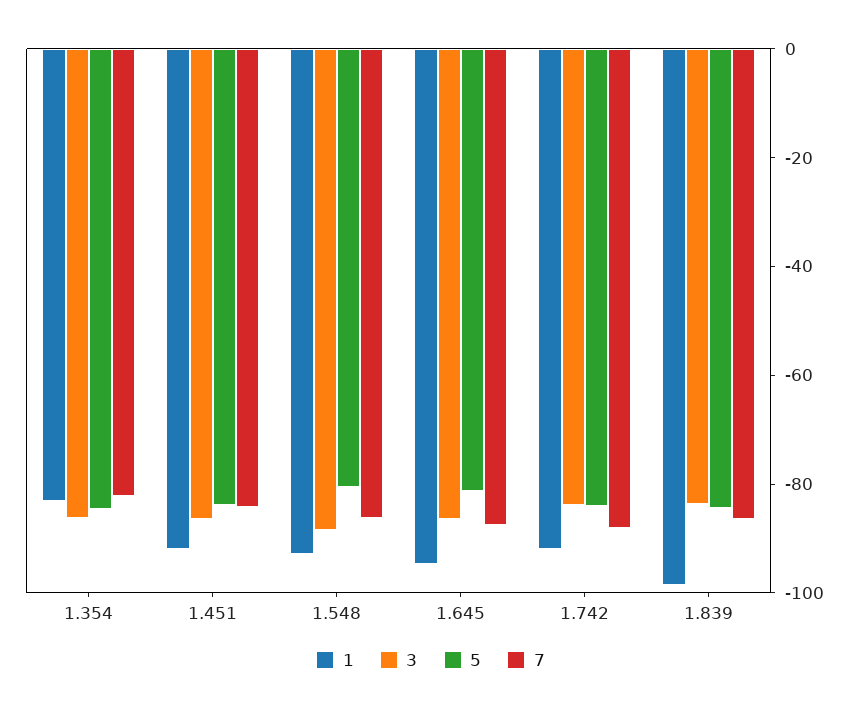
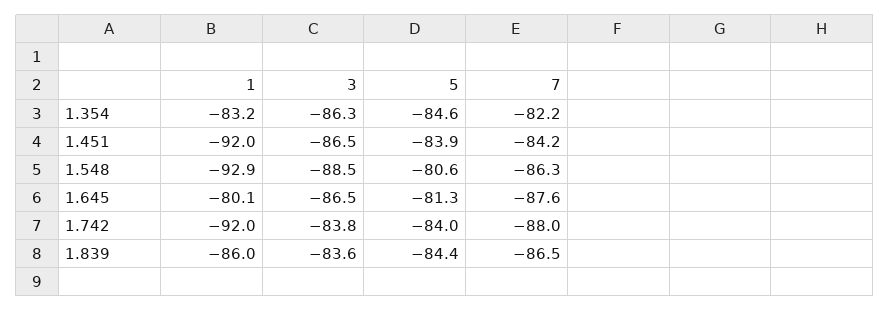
  {
    "1": {
      "1.354": -83.2,
      "1.451": -92,
      "1.548": -92.9,
-     "1.645": -95,
+     "1.645": -80.1,
      "1.742": -92,
-     "1.839": -100
+     "1.839": -86
    },
    "3": {
      "1.354": -86.3,
      "1.451": -86.5,
      "1.548": -88.5,
      "1.645": -86.5,
      "1.742": -83.8,
      "1.839": -83.6
    },
    "5": {
      "1.354": -84.6,
      "1.451": -83.9,
      "1.548": -80.6,
      "1.645": -81.3,
      "1.742": -84,
      "1.839": -84.4
    },
    "7": {
      "1.354": -82.2,
      "1.451": -84.2,
      "1.548": -86.3,
      "1.645": -87.6,
      "1.742": -88,
      "1.839": -86.5
    }
  }

